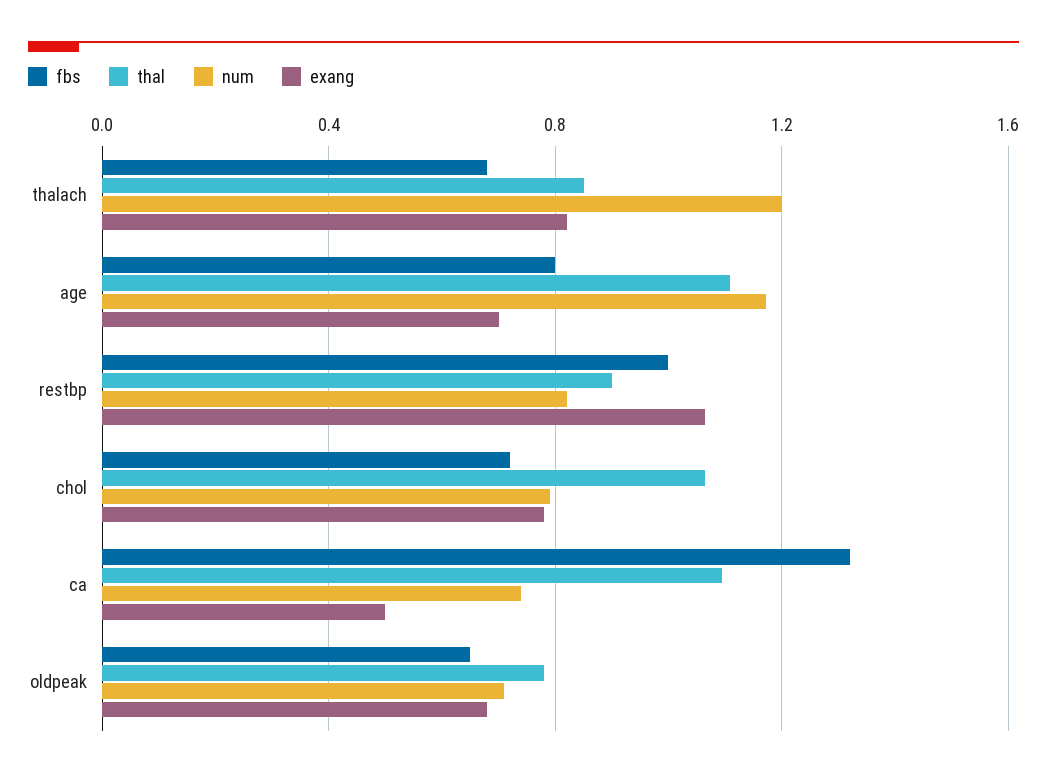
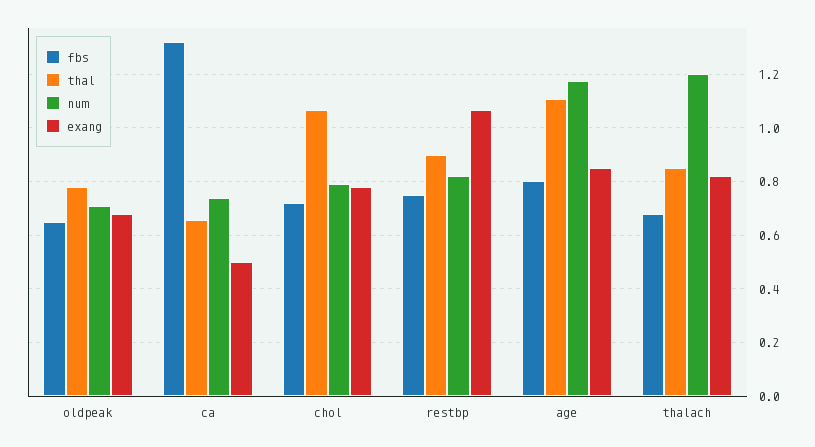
  {
    "fbs": {
      "thalach": 0.675,
      "age": 0.8,
-     "restbp": 1,
+     "restbp": 0.75,
      "chol": 0.725,
      "ca": 1.325,
      "oldpeak": 0.65
    },
    "thal": {
      "thalach": 0.85,
      "age": 1.1,
      "restbp": 0.9,
      "chol": 1.075,
-     "ca": 1.1,
+     "ca": 0.65,
      "oldpeak": 0.775
    },
    "num": {
      "thalach": 1.2,
      "age": 1.175,
      "restbp": 0.825,
      "chol": 0.8,
      "ca": 0.75,
      "oldpeak": 0.7
    },
    "exang": {
      "thalach": 0.825,
-     "age": 0.7,
+     "age": 0.85,
      "restbp": 1.075,
      "chol": 0.775,
      "ca": 0.5,
      "oldpeak": 0.675
    }
  }

